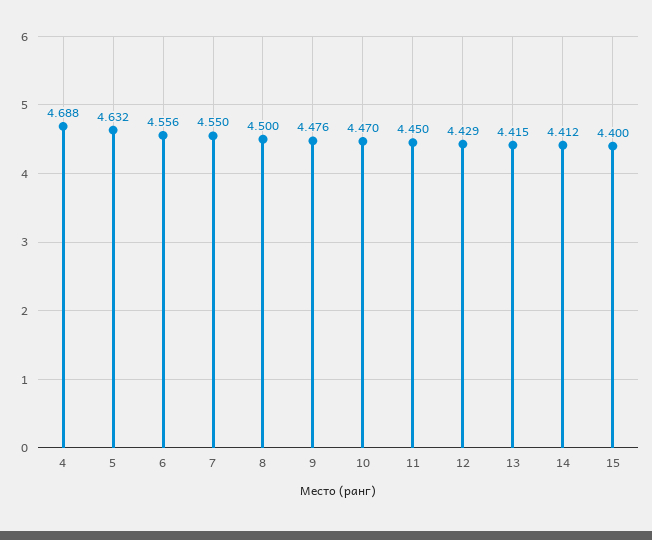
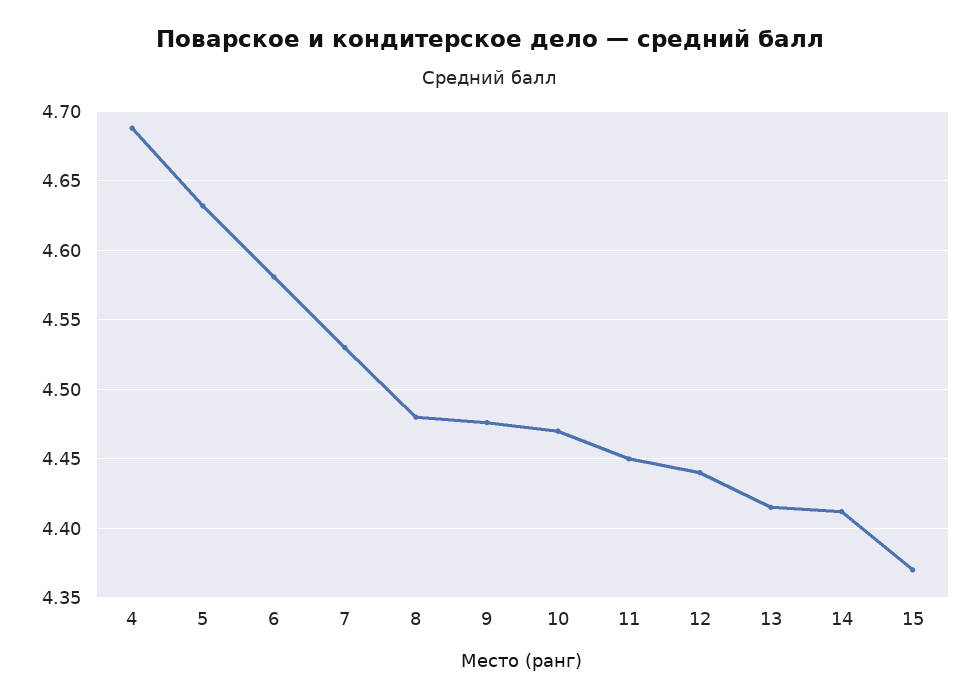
  {
    "4": 4.688,
    "5": 4.632,
-   "6": 4.556,
+   "6": 4.58,
-   "7": 4.55,
+   "7": 4.53,
-   "8": 4.5,
+   "8": 4.48,
    "9": 4.476,
    "10": 4.47,
    "11": 4.45,
-   "12": 4.429,
+   "12": 4.44,
    "13": 4.415,
    "14": 4.412,
-   "15": 4.4
+   "15": 4.37
  }

